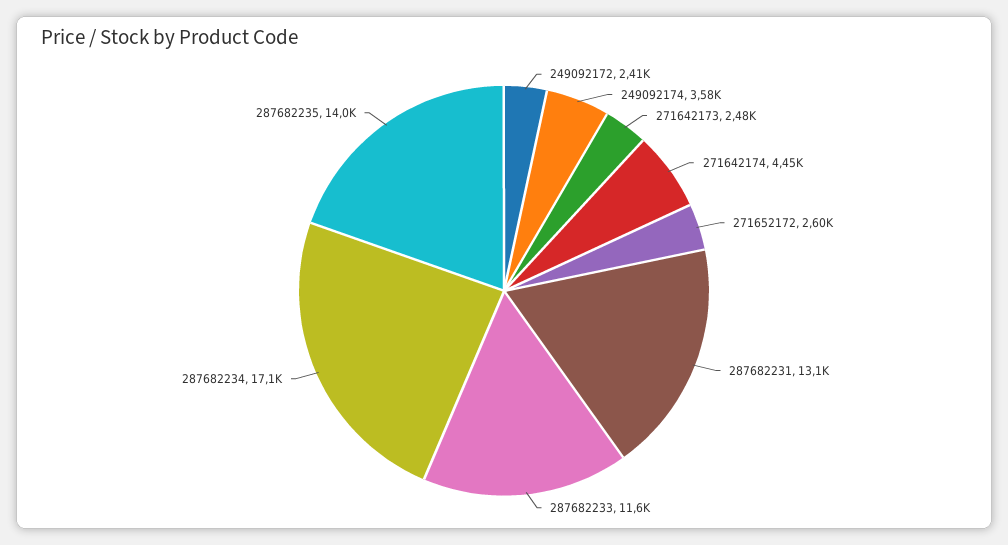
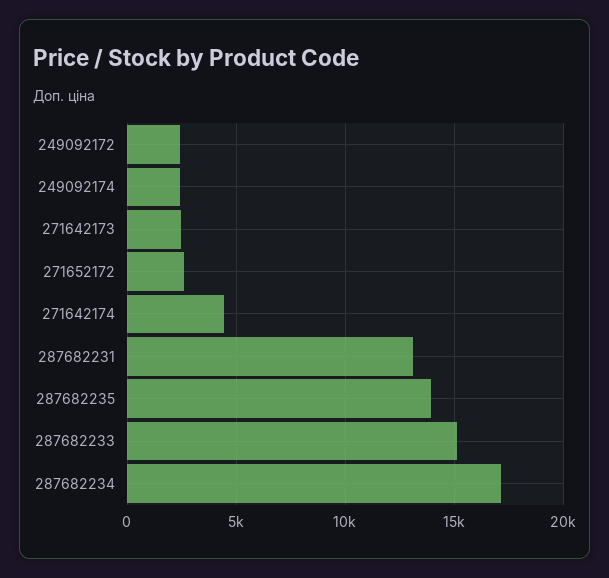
  {
    "249092172": 2410,
-   "249092174": 3580,
+   "249092174": 2500,
    "271642173": 2480,
    "271642174": 4450,
    "271652172": 2600,
    "287682231": 13100,
-   "287682233": 11600,
+   "287682233": 15000,
    "287682234": 17100,
    "287682235": 14000
  }

